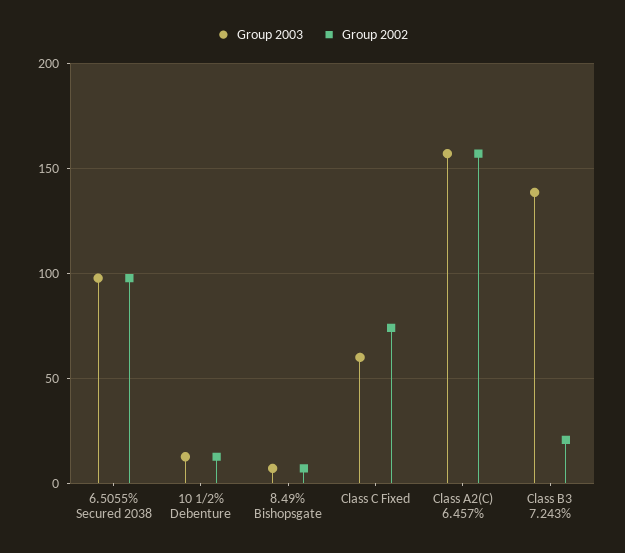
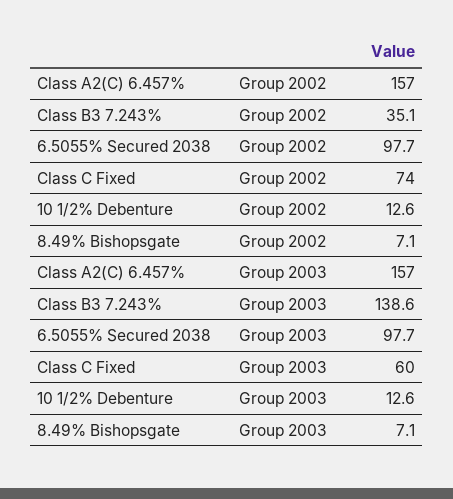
  {
    "Group 2003": {
      "6.5055% Secured 2038": 97.7,
      "10 1/2% Debenture": 12.6,
      "8.49% Bishopsgate": 7.1,
      "Class C Fixed": 60,
      "Class A2(C) 6.457%": 157,
      "Class B3 7.243%": 138.6
    },
    "Group 2002": {
      "6.5055% Secured 2038": 97.7,
      "10 1/2% Debenture": 12.6,
      "8.49% Bishopsgate": 7.1,
      "Class C Fixed": 74,
      "Class A2(C) 6.457%": 157,
-     "Class B3 7.243%": 20
+     "Class B3 7.243%": 35.1
    }
  }

